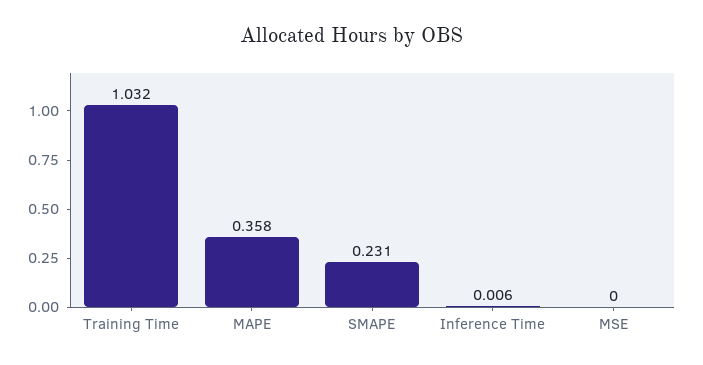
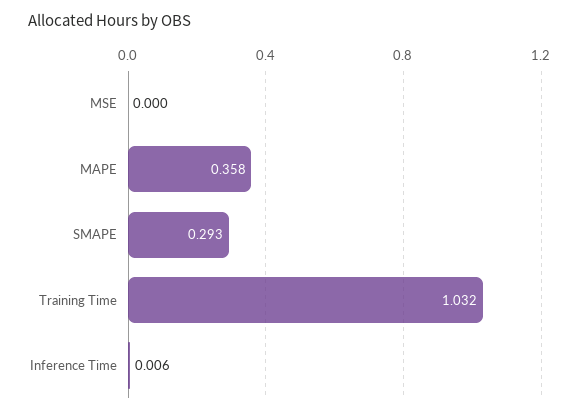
  {
    "Training Time": 1.032,
    "MAPE": 0.358,
-   "SMAPE": 0.231,
+   "SMAPE": 0.293,
    "Inference Time": 0.006,
    "MSE": 0
  }

